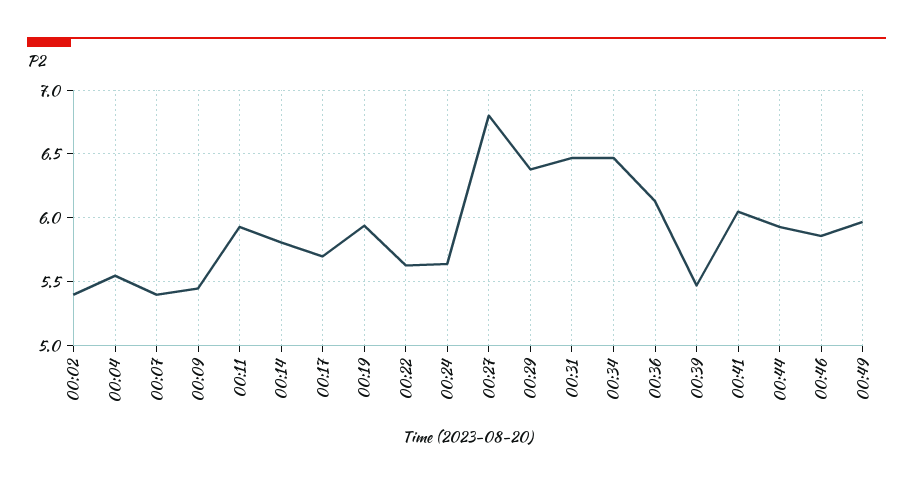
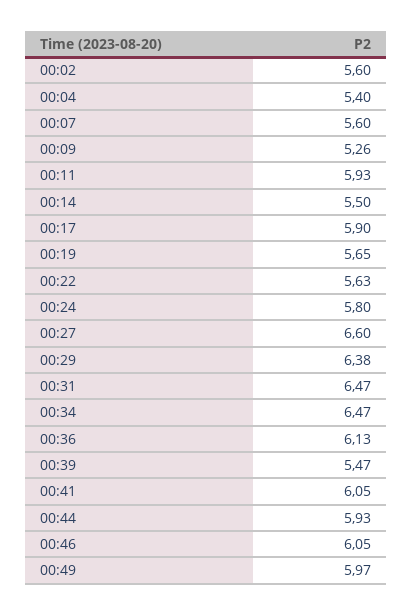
  {
-   "00:02": 5.4,
+   "00:02": 5.6,
-   "00:04": 5.55,
+   "00:04": 5.4,
-   "00:07": 5.4,
+   "00:07": 5.6,
-   "00:09": 5.45,
+   "00:09": 5.26,
    "00:11": 5.93,
-   "00:14": 5.8,
+   "00:14": 5.5,
-   "00:17": 5.7,
+   "00:17": 5.9,
-   "00:19": 5.95,
+   "00:19": 5.65,
    "00:22": 5.63,
-   "00:24": 5.65,
+   "00:24": 5.8,
-   "00:27": 6.8,
+   "00:27": 6.6,
    "00:29": 6.38,
    "00:31": 6.47,
    "00:34": 6.47,
    "00:36": 6.13,
    "00:39": 5.47,
    "00:41": 6.05,
    "00:44": 5.93,
-   "00:46": 5.85,
+   "00:46": 6.05,
    "00:49": 5.97
  }

